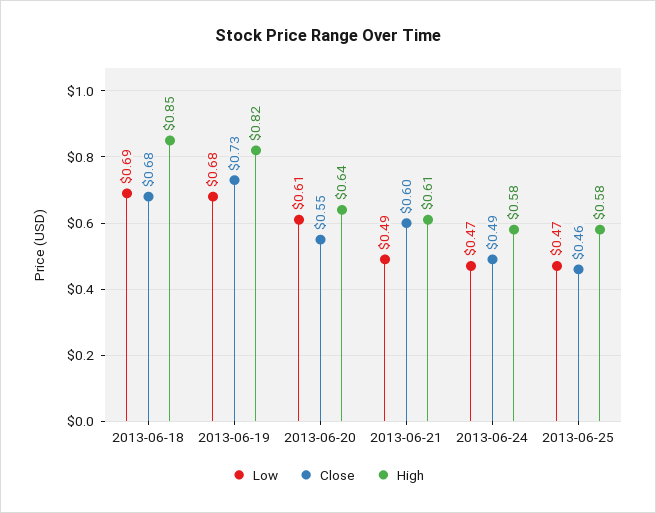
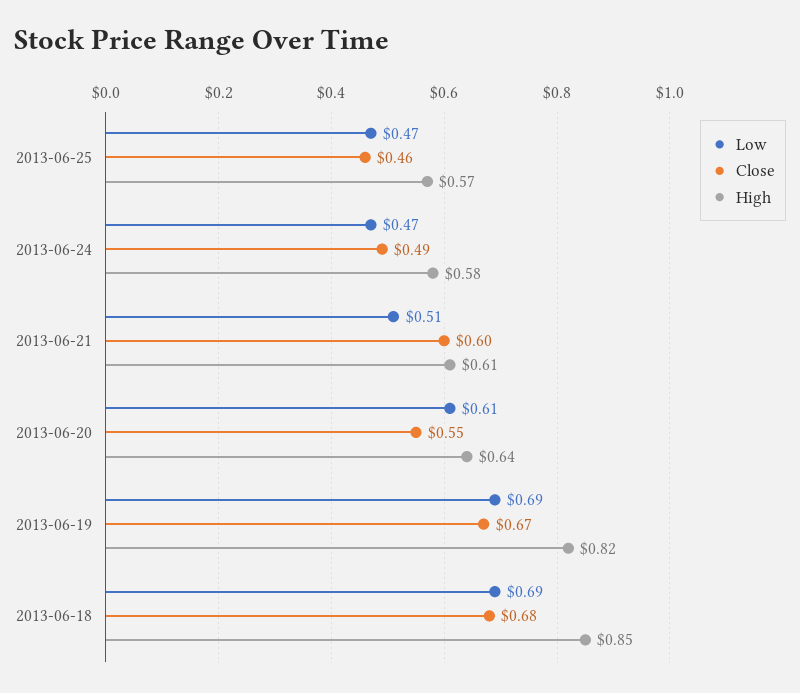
  {
    "Low": {
      "2013-06-18": 0.69,
-     "2013-06-19": 0.68,
+     "2013-06-19": 0.69,
      "2013-06-20": 0.61,
-     "2013-06-21": 0.49,
+     "2013-06-21": 0.51,
      "2013-06-24": 0.47,
      "2013-06-25": 0.47
    },
    "Close": {
      "2013-06-18": 0.68,
-     "2013-06-19": 0.73,
+     "2013-06-19": 0.67,
      "2013-06-20": 0.55,
      "2013-06-21": 0.6,
      "2013-06-24": 0.49,
      "2013-06-25": 0.46
    },
    "High": {
      "2013-06-18": 0.85,
      "2013-06-19": 0.82,
      "2013-06-20": 0.64,
      "2013-06-21": 0.61,
      "2013-06-24": 0.58,
-     "2013-06-25": 0.58
+     "2013-06-25": 0.57
    }
  }

